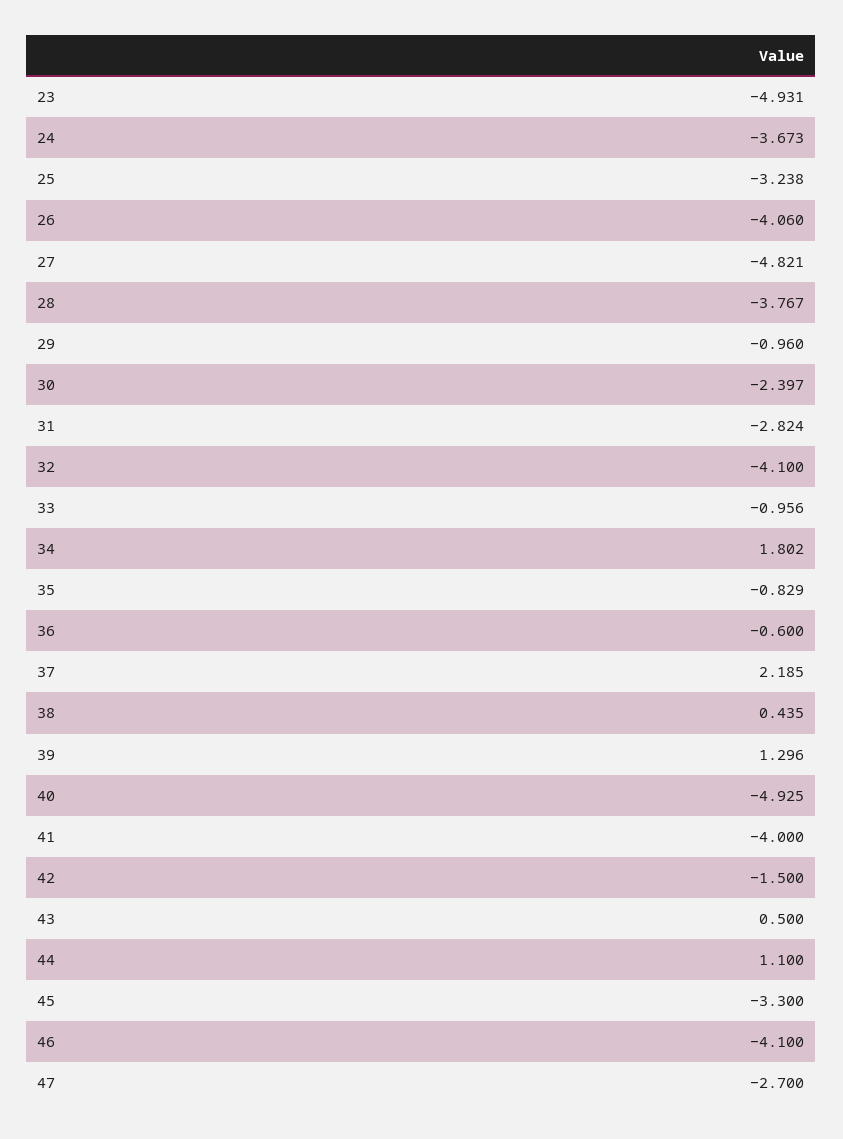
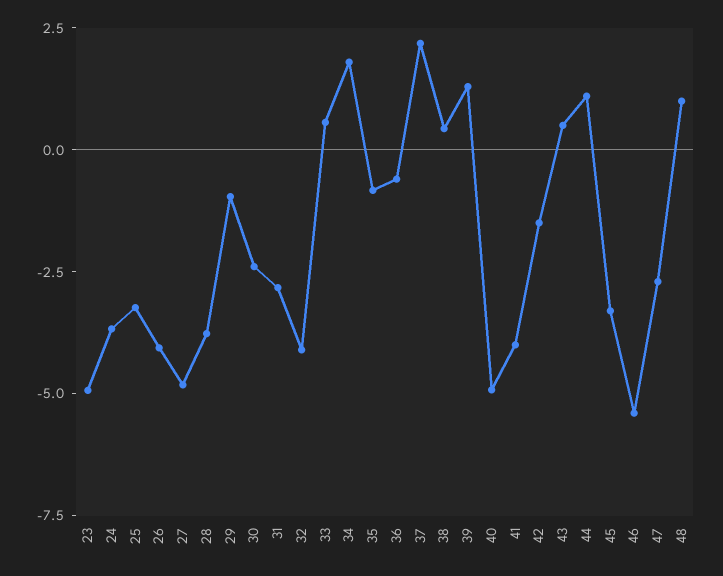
  {
    "23": -4.931,
    "24": -3.673,
    "25": -3.238,
    "26": -4.06,
    "27": -4.821,
    "28": -3.767,
    "29": -0.96,
    "30": -2.397,
    "31": -2.824,
    "32": -4.1,
-   "33": -0.956,
+   "33": 0.5,
    "34": 1.802,
    "35": -0.829,
    "36": -0.6,
    "37": 2.185,
    "38": 0.435,
    "39": 1.296,
    "40": -4.925,
    "41": -4,
    "42": -1.5,
    "43": 0.5,
    "44": 1.1,
    "45": -3.3,
-   "46": -4.1,
+   "46": -5.5,
-   "47": -2.7
+   "47": -2.7,
+   "48": 1
  }

